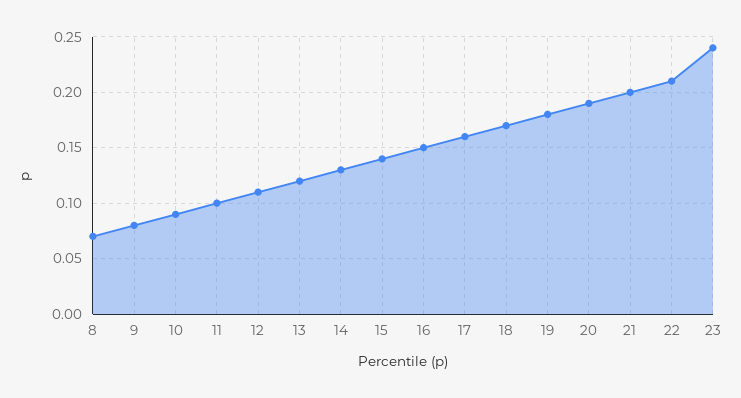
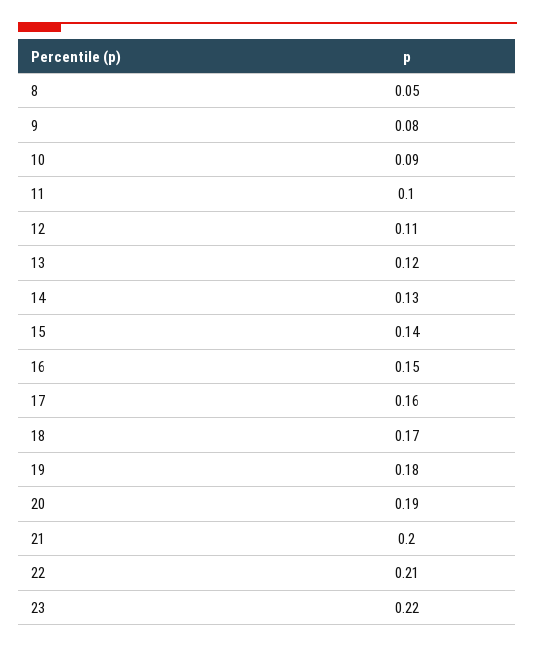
  {
-   "8": 0.07,
+   "8": 0.05,
    "9": 0.08,
    "10": 0.09,
    "11": 0.1,
    "12": 0.11,
    "13": 0.12,
    "14": 0.13,
    "15": 0.14,
    "16": 0.15,
    "17": 0.16,
    "18": 0.17,
    "19": 0.18,
    "20": 0.19,
    "21": 0.2,
    "22": 0.21,
-   "23": 0.24
+   "23": 0.22
  }

